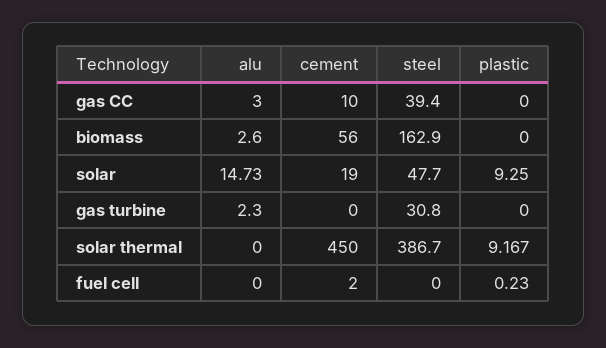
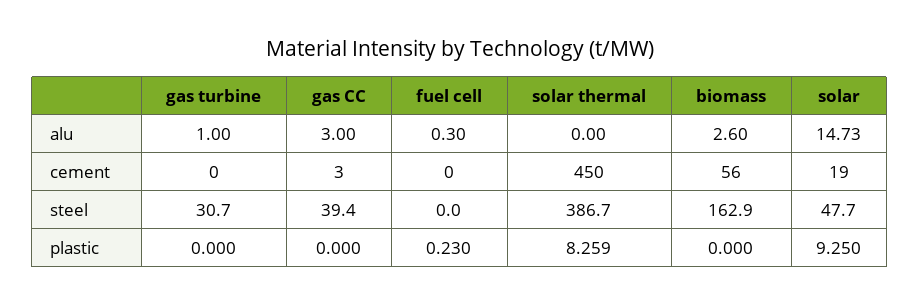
  {
    "alu": {
      "gas CC": 3,
      "biomass": 2.6,
      "solar": 14.73,
-     "gas turbine": 2.3,
+     "gas turbine": 1,
      "solar thermal": 0,
-     "fuel cell": 0
+     "fuel cell": 0.3
    },
    "cement": {
-     "gas CC": 10,
+     "gas CC": 3,
      "biomass": 56,
      "solar": 19,
      "gas turbine": 0,
      "solar thermal": 450,
-     "fuel cell": 2
+     "fuel cell": 0
    },
    "steel": {
      "gas CC": 39.4,
      "biomass": 162.9,
      "solar": 47.7,
-     "gas turbine": 30.8,
+     "gas turbine": 30.7,
      "solar thermal": 386.7,
      "fuel cell": 0
    },
    "plastic": {
      "gas CC": 0,
      "biomass": 0,
      "solar": 9.25,
      "gas turbine": 0,
-     "solar thermal": 9.167,
+     "solar thermal": 8.259,
      "fuel cell": 0.23
    }
  }

